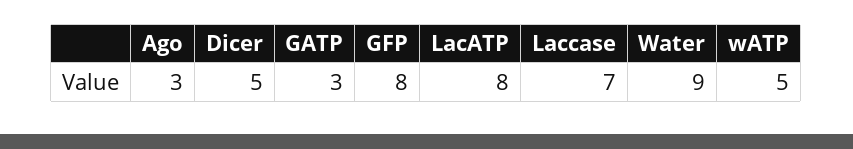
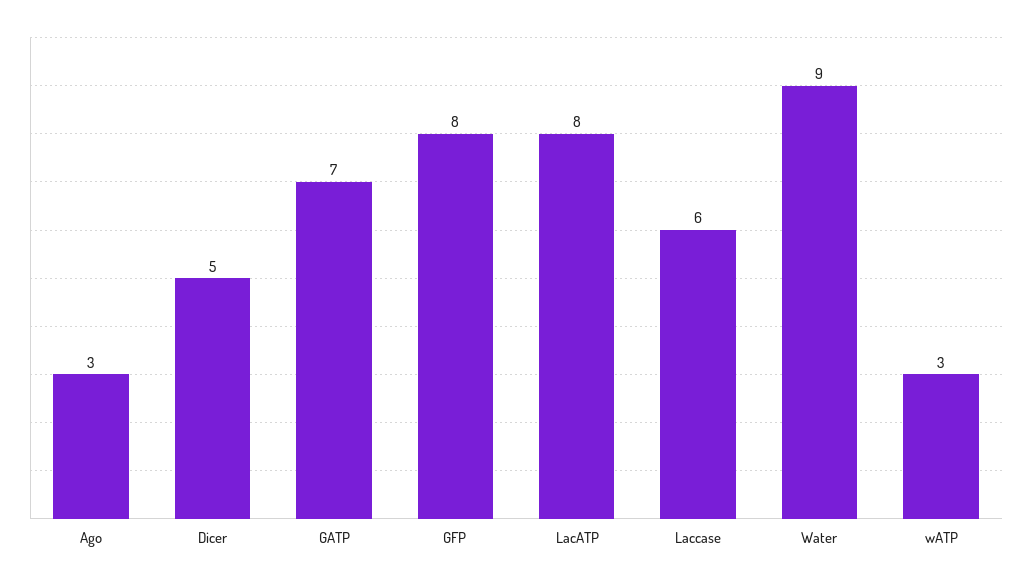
  {
    "Ago": 3,
    "Dicer": 5,
-   "GATP": 3,
+   "GATP": 7,
    "GFP": 8,
    "LacATP": 8,
-   "Laccase": 7,
+   "Laccase": 6,
    "Water": 9,
-   "wATP": 5
+   "wATP": 3
  }

